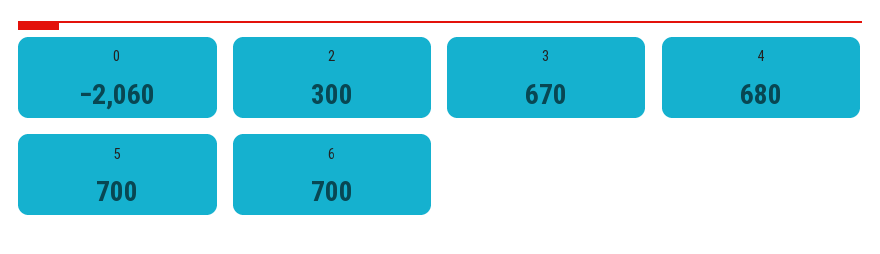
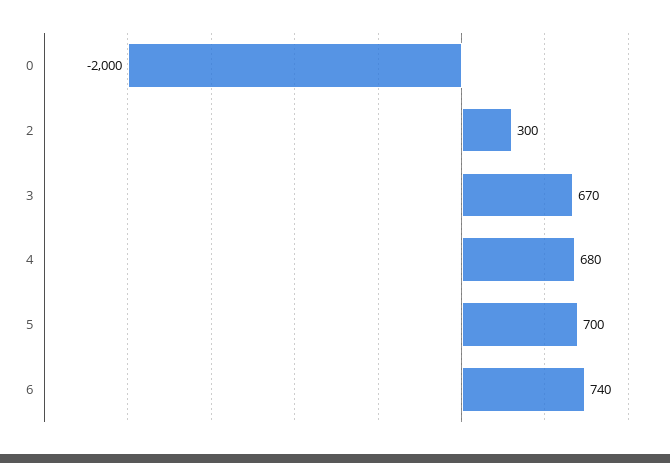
  {
-   "0": -2060,
+   "0": -2000,
    "2": 300,
    "3": 670,
    "4": 680,
    "5": 700,
-   "6": 700
+   "6": 740
  }

